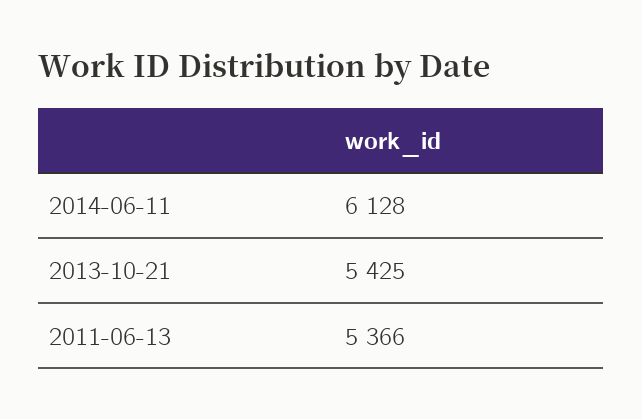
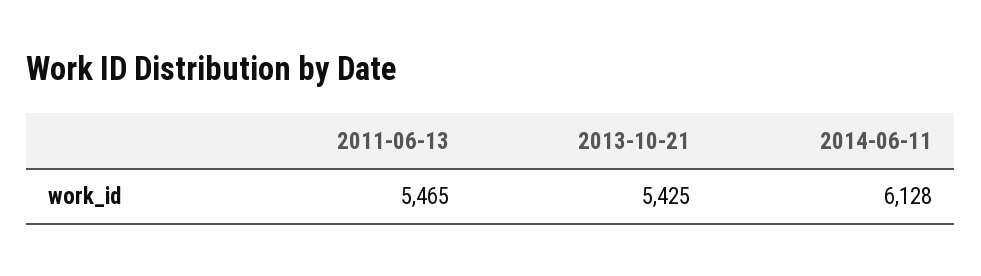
  {
    "2014-06-11": 6128,
    "2013-10-21": 5425,
-   "2011-06-13": 5366
+   "2011-06-13": 5465
  }

